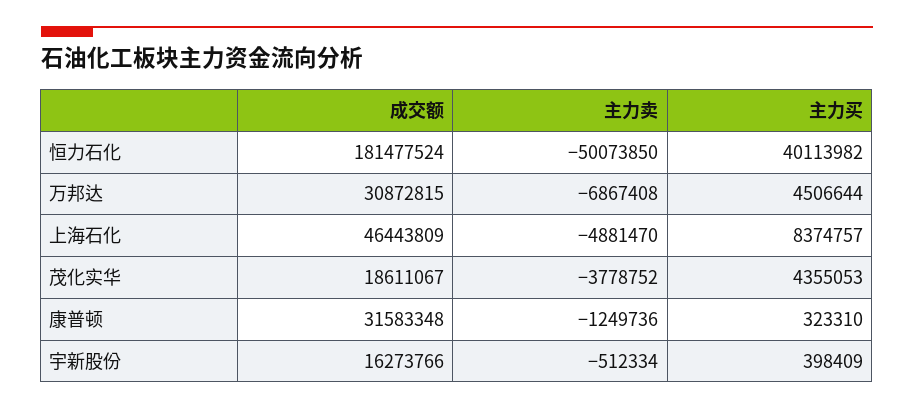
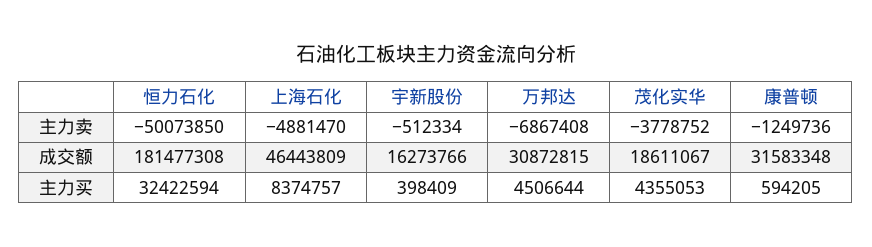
  {
    "成交额": {
-     "恒力石化": 181477524,
+     "恒力石化": 181477308,
      "万邦达": 30872815,
      "上海石化": 46443809,
      "茂化实华": 18611067,
      "康普顿": 31583348,
      "宇新股份": 16273766
    },
    "主力卖": {
      "恒力石化": -50073850,
      "万邦达": -6867408,
      "上海石化": -4881470,
      "茂化实华": -3778752,
      "康普顿": -1249736,
      "宇新股份": -512334
    },
    "主力买": {
-     "恒力石化": 40113982,
+     "恒力石化": 32422594,
      "万邦达": 4506644,
      "上海石化": 8374757,
      "茂化实华": 4355053,
-     "康普顿": 323310,
+     "康普顿": 594205,
      "宇新股份": 398409
    }
  }

